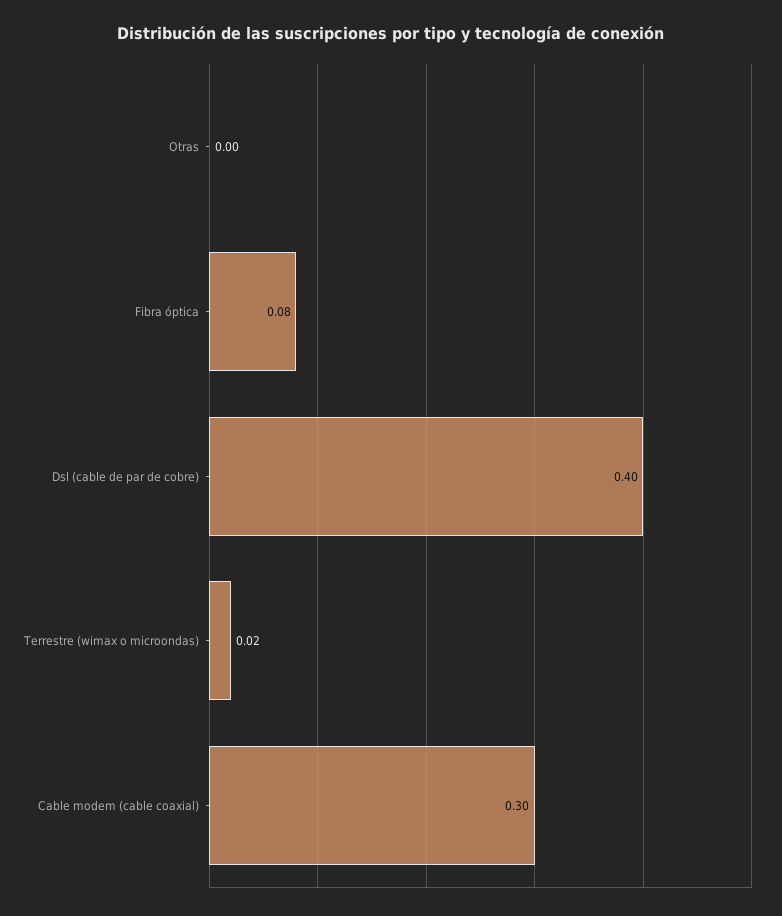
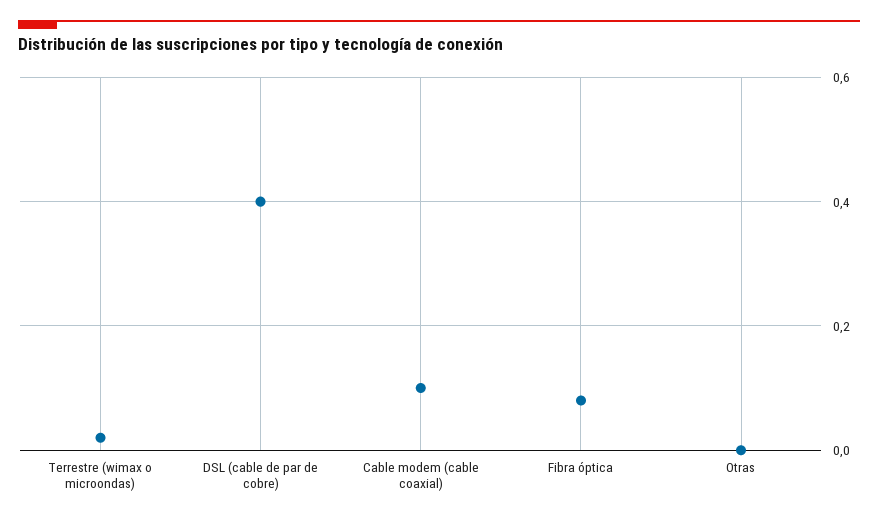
  {
    "Otras": 0,
    "Fibra óptica": 0.08,
    "Dsl (cable de par de cobre)": 0.4,
    "Terrestre (wimax o microondas)": 0.02,
-   "Cable modem (cable coaxial)": 0.3
+   "Cable modem (cable coaxial)": 0.1
  }

